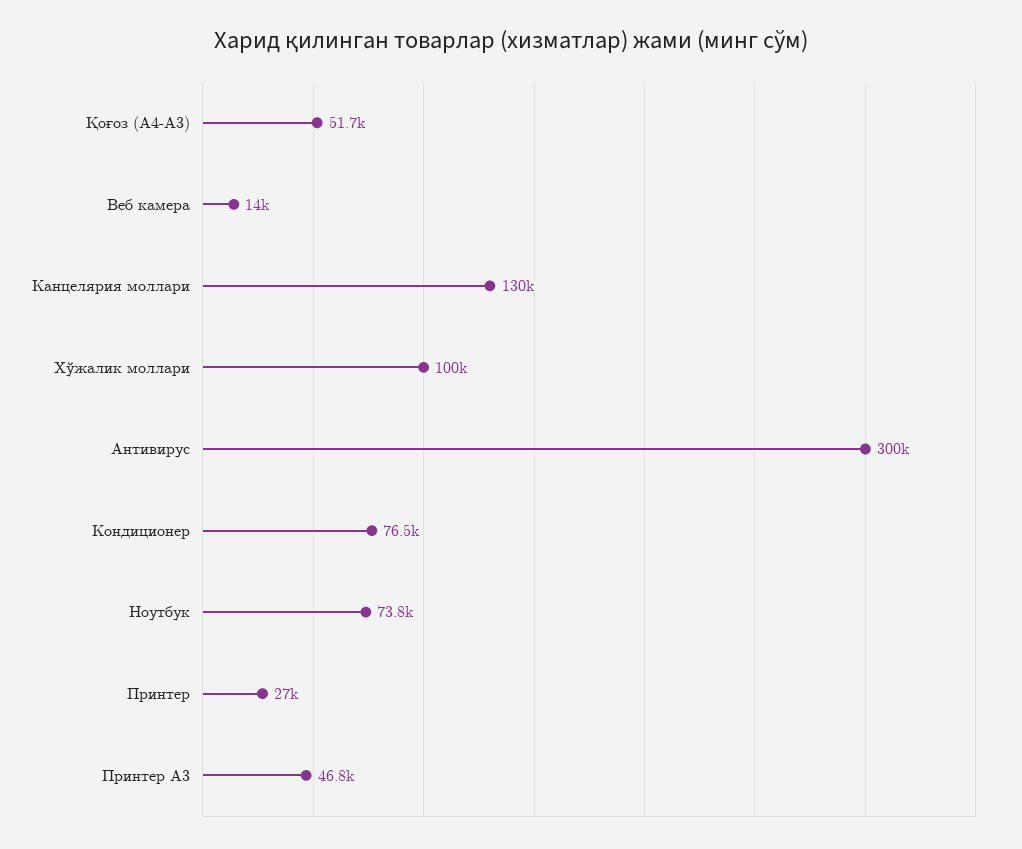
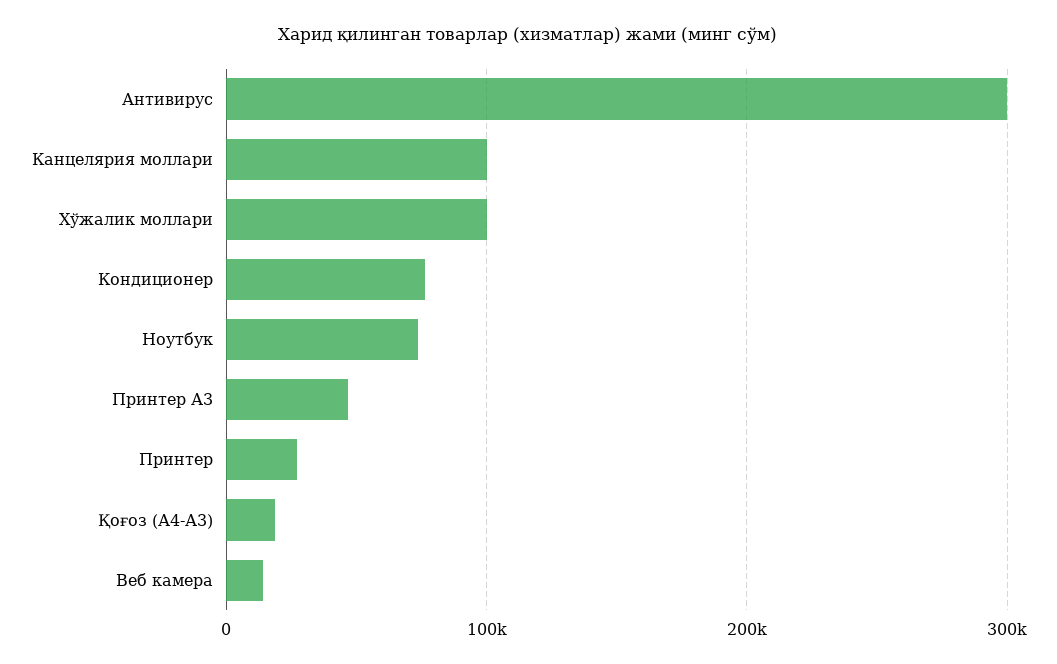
  {
-   "Қоғоз (А4-А3)": 51700,
+   "Қоғоз (А4-А3)": 20000,
    "Веб камера": 14000,
-   "Канцелярия моллари": 130000,
+   "Канцелярия моллари": 100000,
    "Хўжалик моллари": 100000,
    "Антивирус": 300000,
    "Кондиционер": 76500,
    "Ноутбук": 73800,
    "Принтер": 27000,
    "Принтер А3": 46800
  }

